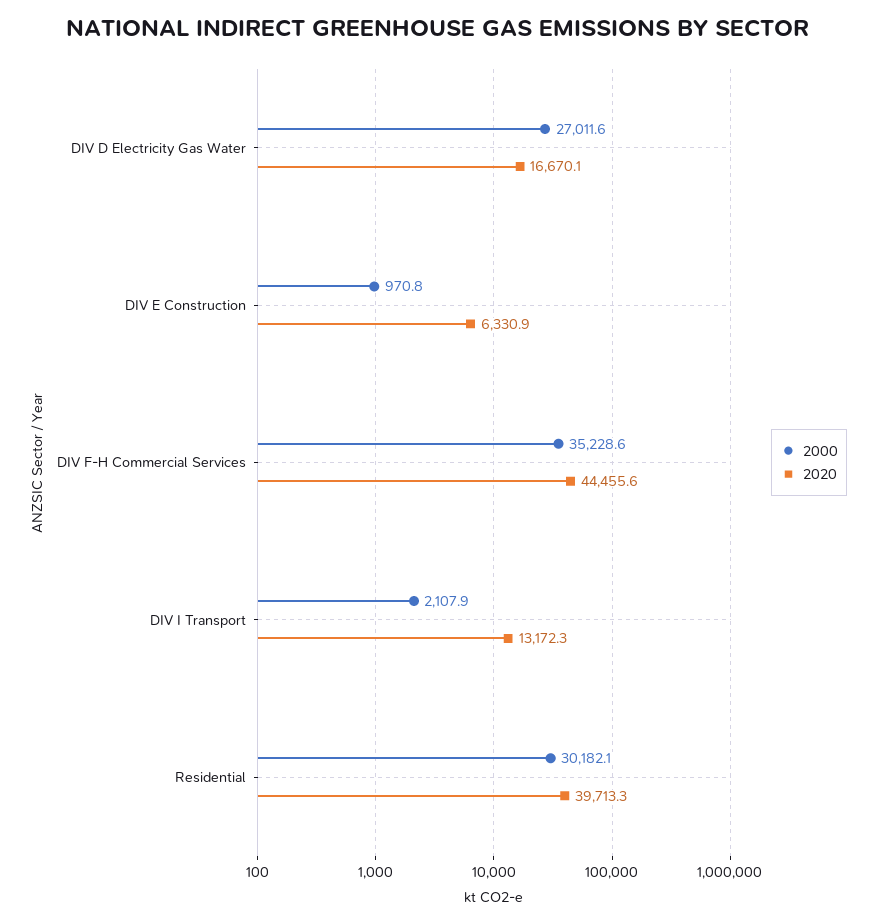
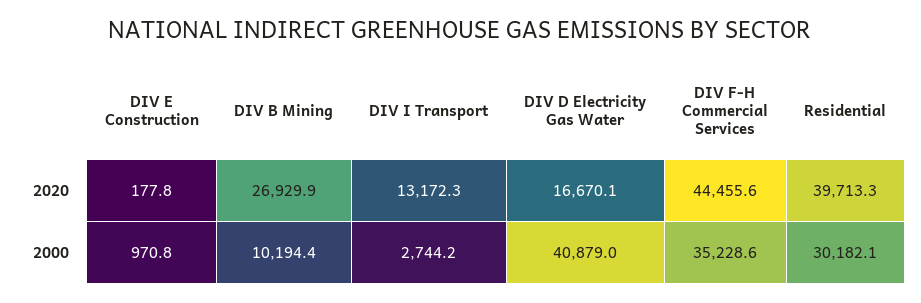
  {
    "2000": {
-     "DIV D Electricity Gas Water": 27011.6,
+     "DIV D Electricity Gas Water": 40879,
      "DIV E Construction": 970.8,
      "DIV F-H Commercial Services": 35228.6,
-     "DIV I Transport": 2107.9,
+     "DIV I Transport": 2744.2,
-     "Residential": 30182.1
+     "Residential": 30182.1,
+     "DIV B Mining": 10194.4
    },
    "2020": {
      "DIV D Electricity Gas Water": 16670.1,
-     "DIV E Construction": 6330.9,
+     "DIV E Construction": 177.8,
      "DIV F-H Commercial Services": 44455.6,
      "DIV I Transport": 13172.3,
-     "Residential": 39713.3
+     "Residential": 39713.3,
+     "DIV B Mining": 26929.9
    }
  }

